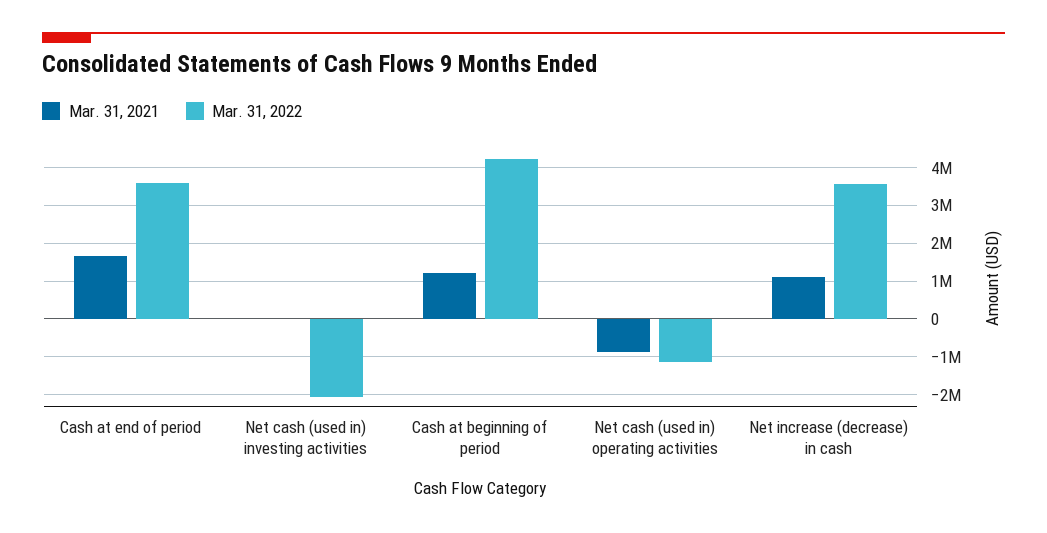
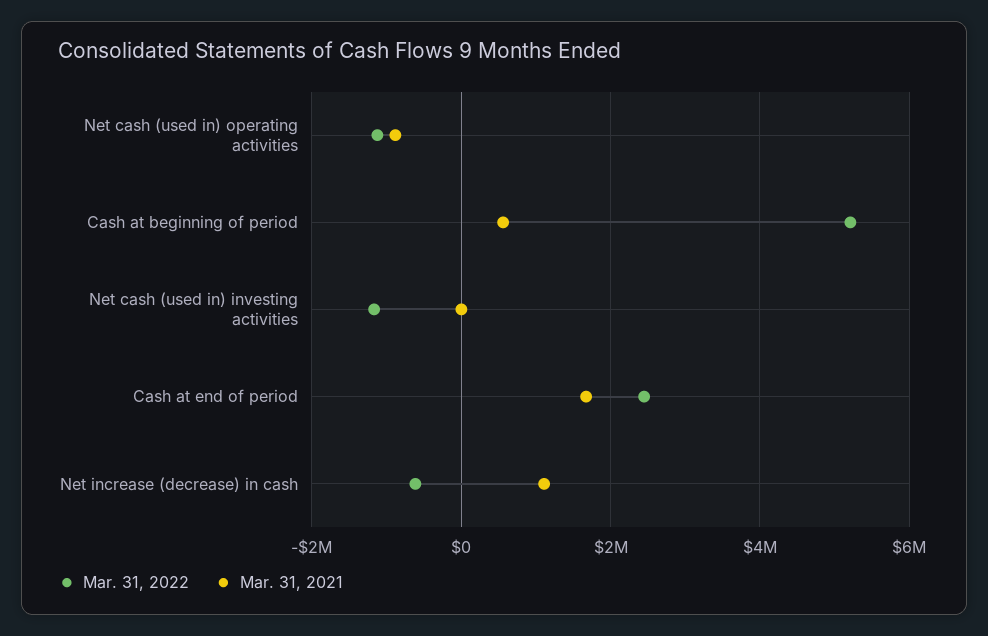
  {
    "Mar. 31, 2021": {
      "Cash at end of period": 1600000,
      "Net cash (used in) investing activities": 0,
-     "Cash at beginning of period": 1200000,
+     "Cash at beginning of period": 600000,
      "Net cash (used in) operating activities": -800000,
      "Net increase (decrease) in cash": 1200000
    },
    "Mar. 31, 2022": {
-     "Cash at end of period": 3600000,
+     "Cash at end of period": 2400000,
-     "Net cash (used in) investing activities": -2000000,
+     "Net cash (used in) investing activities": -1200000,
-     "Cash at beginning of period": 4200000,
+     "Cash at beginning of period": 5200000,
      "Net cash (used in) operating activities": -1200000,
-     "Net increase (decrease) in cash": 3600000
+     "Net increase (decrease) in cash": -600000
    }
  }

